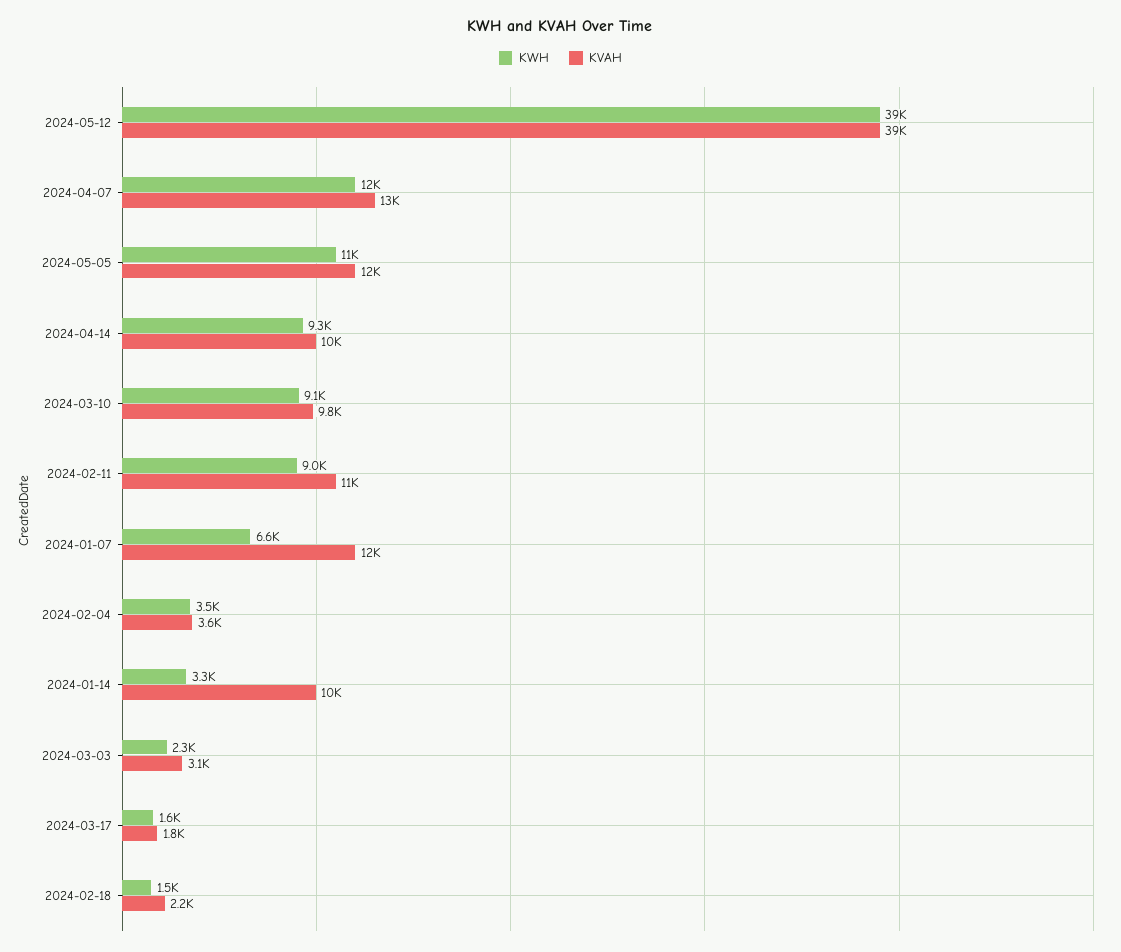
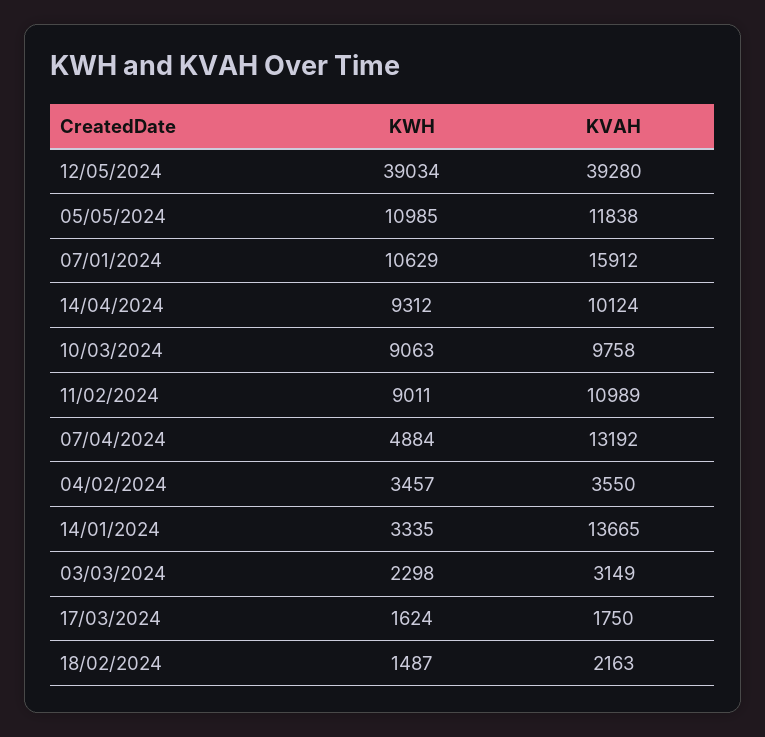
  {
    "KWH": {
      "2024-05-12": 39034,
-     "2024-04-07": 12000,
+     "2024-04-07": 4884,
      "2024-05-05": 10985,
      "2024-04-14": 9312,
      "2024-03-10": 9063,
      "2024-02-11": 9011,
-     "2024-01-07": 6600,
+     "2024-01-07": 10629,
      "2024-02-04": 3457,
      "2024-01-14": 3335,
      "2024-03-03": 2298,
      "2024-03-17": 1624,
      "2024-02-18": 1487
    },
    "KVAH": {
      "2024-05-12": 39280,
      "2024-04-07": 13192,
      "2024-05-05": 11838,
      "2024-04-14": 10124,
      "2024-03-10": 9758,
      "2024-02-11": 10989,
-     "2024-01-07": 12000,
+     "2024-01-07": 15912,
      "2024-02-04": 3550,
-     "2024-01-14": 10000,
+     "2024-01-14": 13665,
      "2024-03-03": 3149,
      "2024-03-17": 1750,
      "2024-02-18": 2163
    }
  }

